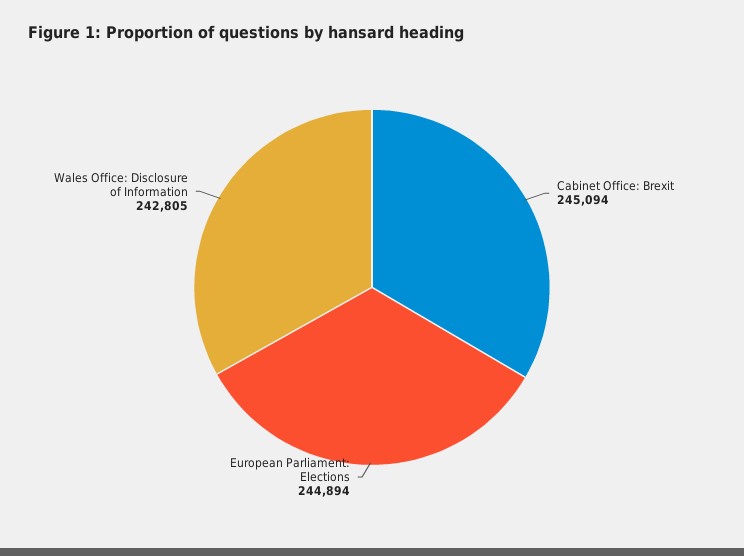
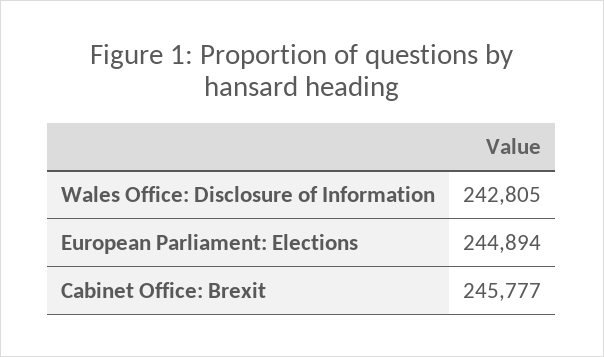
  {
-   "Cabinet Office: Brexit": 245094,
+   "Cabinet Office: Brexit": 245777,
    "European Parliament: Elections": 244894,
    "Wales Office: Disclosure of Information": 242805
  }

